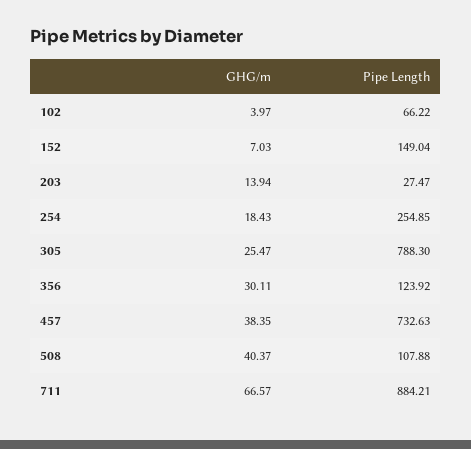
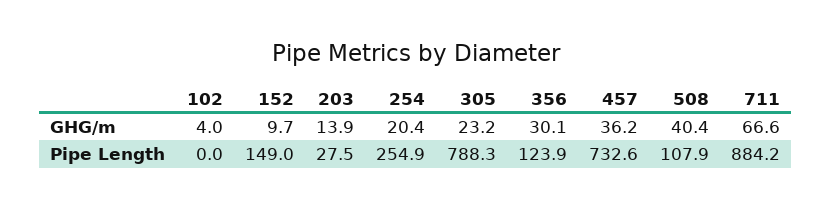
  {
    "GHG/m": {
      "102": 3.97,
-     "152": 7.03,
+     "152": 9.7,
      "203": 13.94,
-     "254": 18.43,
+     "254": 20.4,
-     "305": 25.47,
+     "305": 23.2,
      "356": 30.11,
-     "457": 38.35,
+     "457": 36.2,
      "508": 40.37,
      "711": 66.57
    },
    "Pipe Length": {
-     "102": 66.22,
+     "102": 0,
      "152": 149.04,
      "203": 27.47,
      "254": 254.85,
      "305": 788.3,
      "356": 123.92,
      "457": 732.63,
      "508": 107.88,
      "711": 884.21
    }
  }

